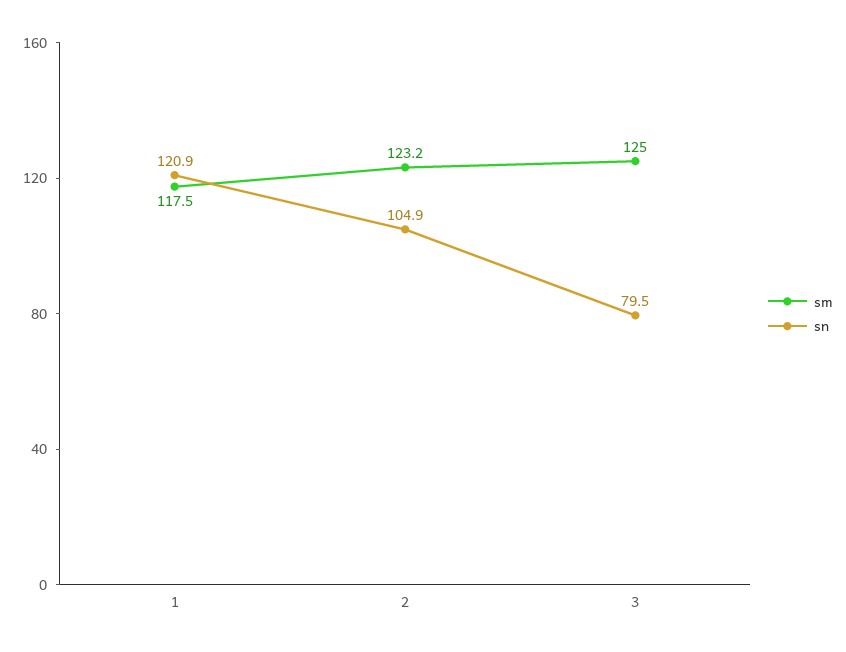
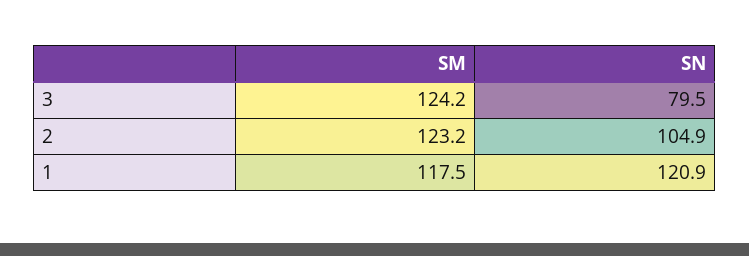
  {
    "sm": {
      "1": 117.5,
      "2": 123.2,
-     "3": 125
+     "3": 124.2
    },
    "sn": {
      "1": 120.9,
      "2": 104.9,
      "3": 79.5
    }
  }

